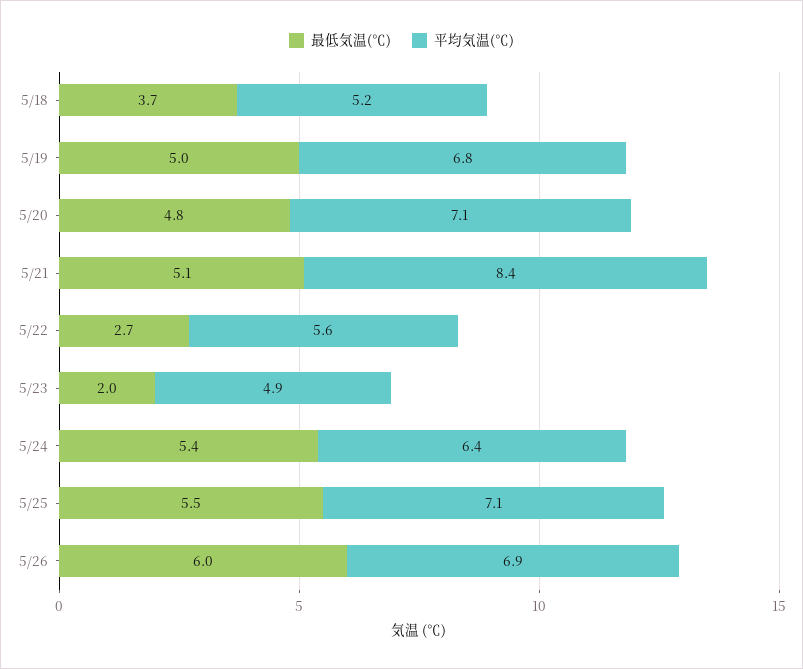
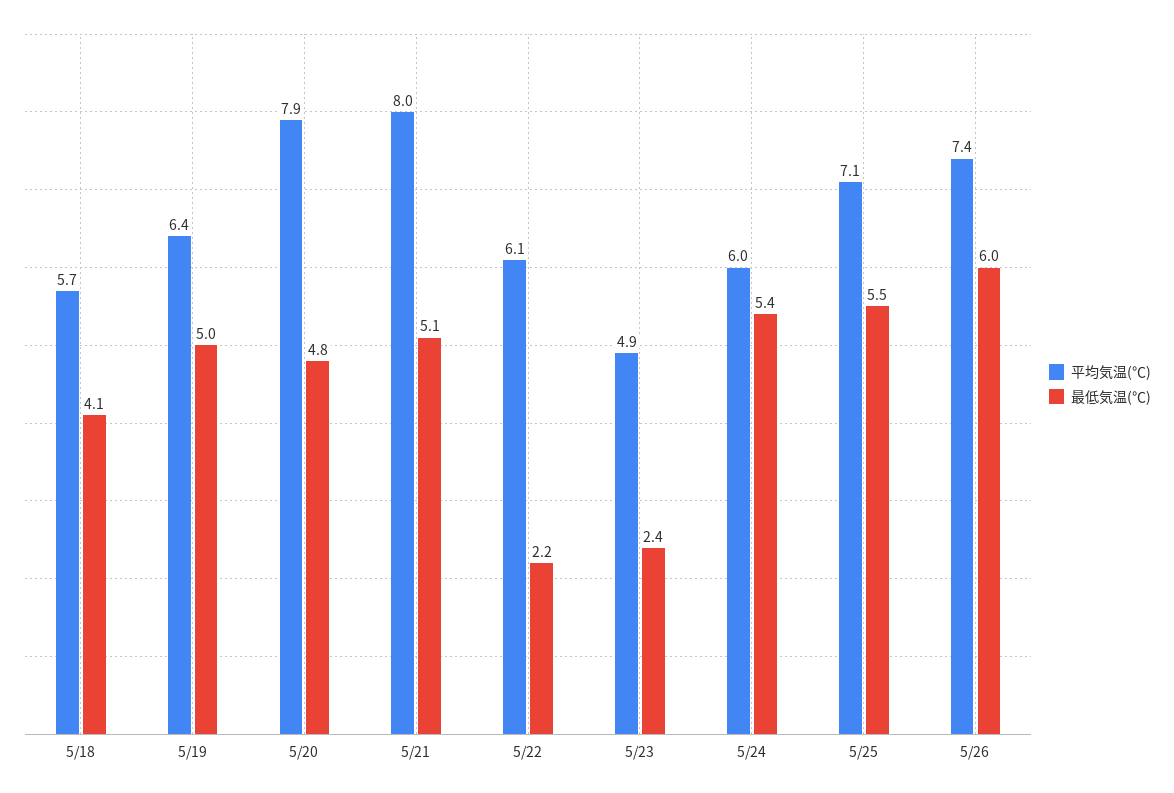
  {
    "最低気温(℃)": {
-     "5/18": 3.7,
+     "5/18": 4.1,
      "5/19": 5,
      "5/20": 4.8,
      "5/21": 5.1,
-     "5/22": 2.7,
+     "5/22": 2.2,
-     "5/23": 2,
+     "5/23": 2.4,
      "5/24": 5.4,
      "5/25": 5.5,
      "5/26": 6
    },
    "平均気温(℃)": {
-     "5/18": 5.2,
+     "5/18": 5.7,
-     "5/19": 6.8,
+     "5/19": 6.4,
-     "5/20": 7.1,
+     "5/20": 7.9,
-     "5/21": 8.4,
+     "5/21": 8,
-     "5/22": 5.6,
+     "5/22": 6.1,
      "5/23": 4.9,
-     "5/24": 6.4,
+     "5/24": 6,
      "5/25": 7.1,
-     "5/26": 6.9
+     "5/26": 7.4
    }
  }

